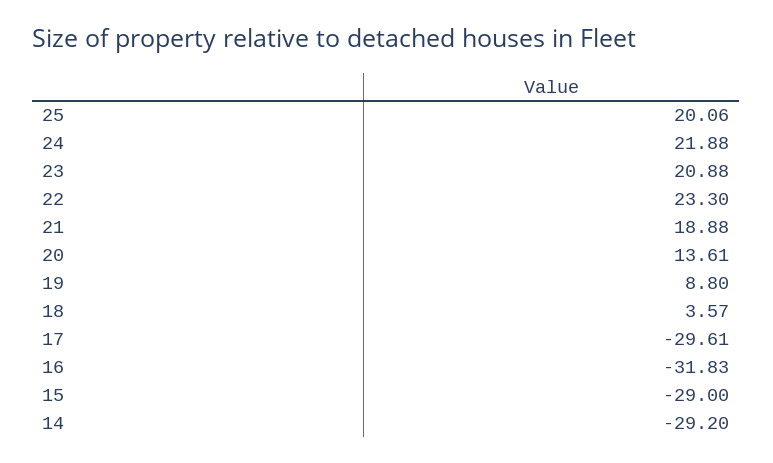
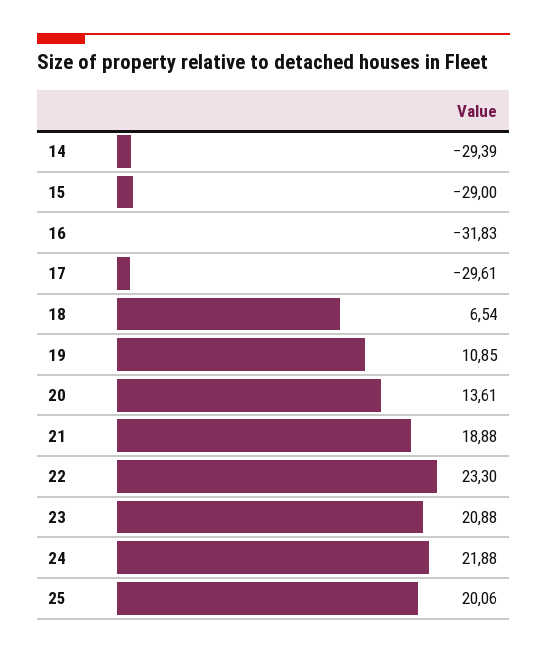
  {
    "25": 20.06,
    "24": 21.88,
    "23": 20.88,
    "22": 23.3,
    "21": 18.88,
    "20": 13.61,
-   "19": 8.8,
+   "19": 10.85,
-   "18": 3.57,
+   "18": 6.54,
    "17": -29.61,
    "16": -31.83,
    "15": -29,
-   "14": -29.2
+   "14": -29.39
  }

